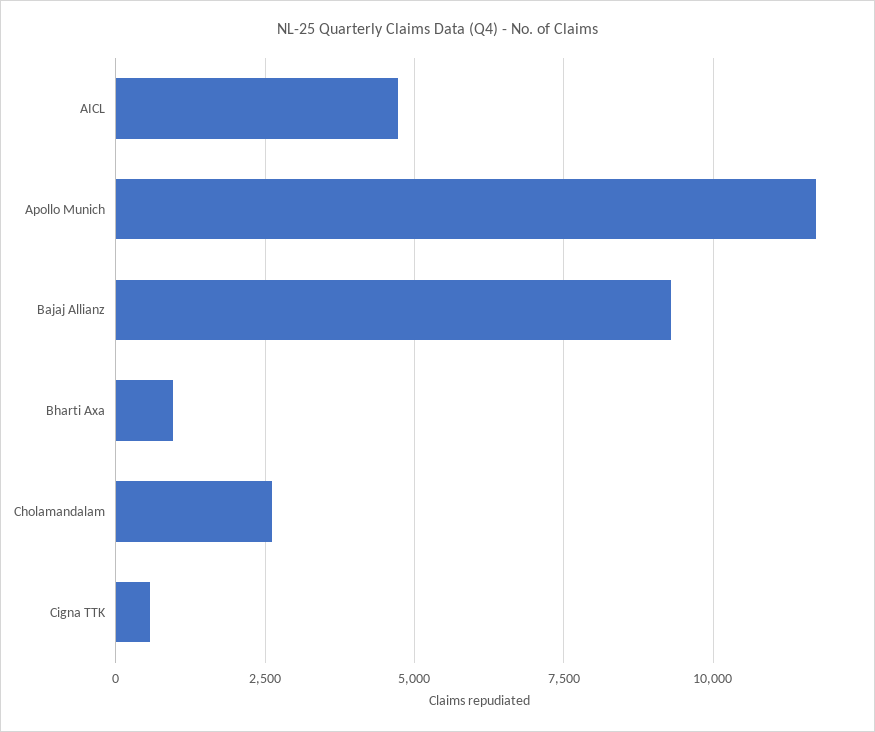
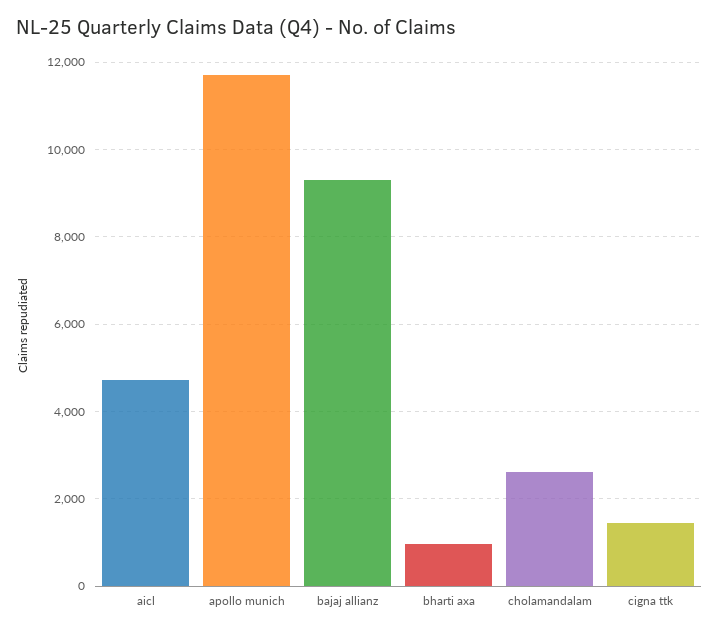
  {
    "AICL": 4800,
    "Apollo Munich": 11800,
    "Bajaj Allianz": 9200,
    "Bharti Axa": 1000,
    "Cholamandalam": 2600,
-   "Cigna TTK": 500
+   "Cigna TTK": 1400
  }

